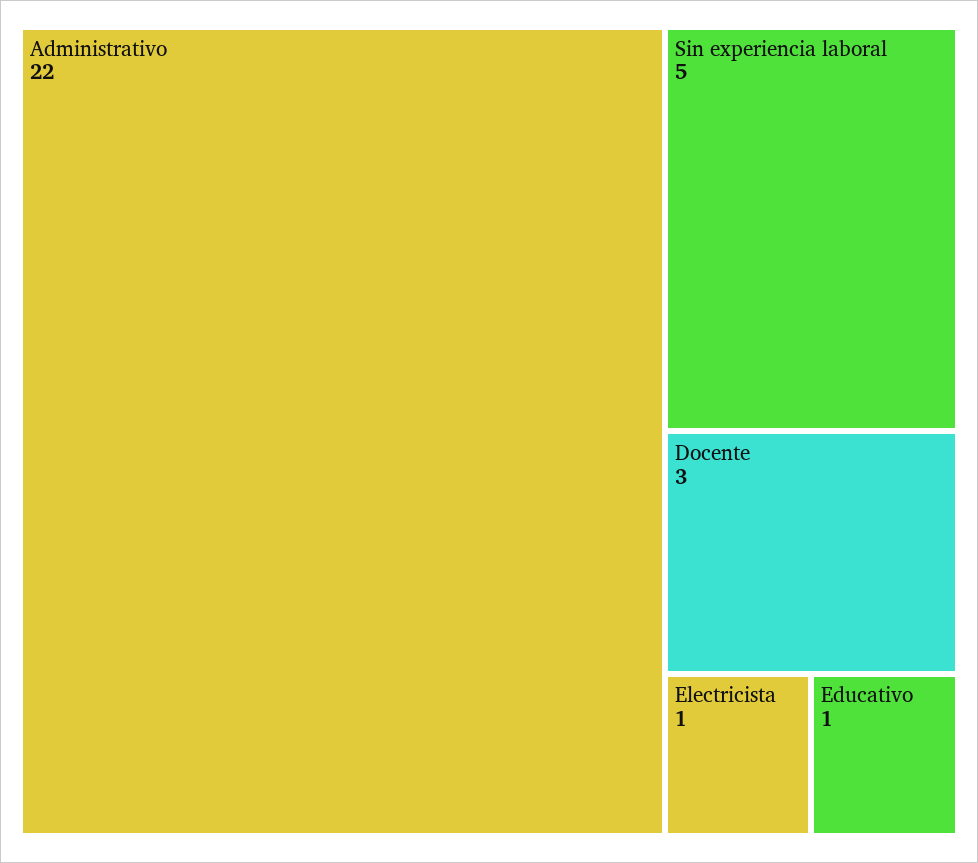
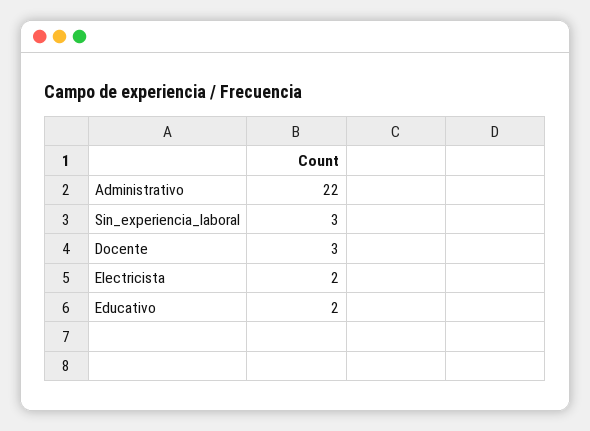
  {
    "Administrativo": 22,
-   "Sin experiencia laboral": 5,
+   "Sin experiencia laboral": 3,
    "Docente": 3,
-   "Electricista": 1,
+   "Electricista": 2,
-   "Educativo": 1
+   "Educativo": 2
  }

